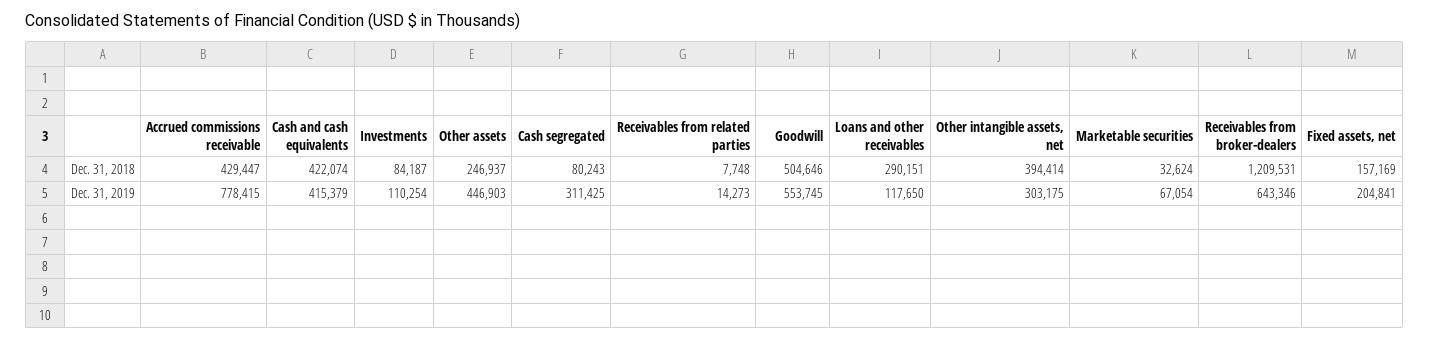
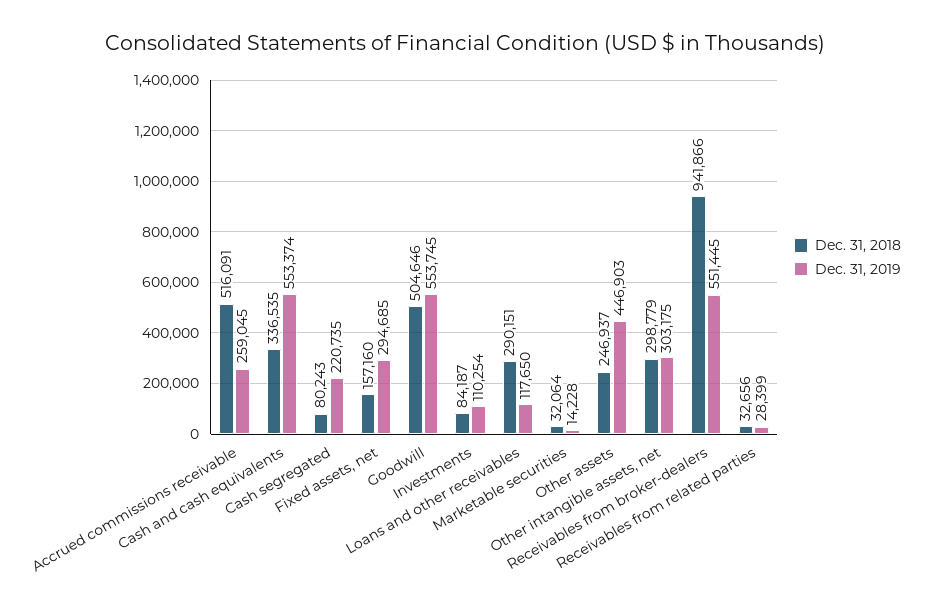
  {
    "Dec. 31, 2018": {
-     "Accrued commissions receivable": 429447,
+     "Accrued commissions receivable": 516091,
-     "Cash and cash equivalents": 422074,
+     "Cash and cash equivalents": 336535,
      "Investments": 84187,
      "Other assets": 246937,
      "Cash segregated": 80243,
-     "Receivables from related parties": 7748,
+     "Receivables from related parties": 32656,
      "Goodwill": 504646,
      "Loans and other receivables": 290151,
-     "Other intangible assets, net": 394414,
+     "Other intangible assets, net": 298779,
-     "Marketable securities": 32624,
+     "Marketable securities": 32064,
-     "Receivables from broker-dealers": 1209531,
+     "Receivables from broker-dealers": 941866,
-     "Fixed assets, net": 157169
+     "Fixed assets, net": 157160
    },
    "Dec. 31, 2019": {
-     "Accrued commissions receivable": 778415,
+     "Accrued commissions receivable": 259045,
-     "Cash and cash equivalents": 415379,
+     "Cash and cash equivalents": 553374,
      "Investments": 110254,
      "Other assets": 446903,
-     "Cash segregated": 311425,
+     "Cash segregated": 220735,
-     "Receivables from related parties": 14273,
+     "Receivables from related parties": 28399,
      "Goodwill": 553745,
      "Loans and other receivables": 117650,
      "Other intangible assets, net": 303175,
-     "Marketable securities": 67054,
+     "Marketable securities": 14228,
-     "Receivables from broker-dealers": 643346,
+     "Receivables from broker-dealers": 551445,
-     "Fixed assets, net": 204841
+     "Fixed assets, net": 294685
    }
  }

